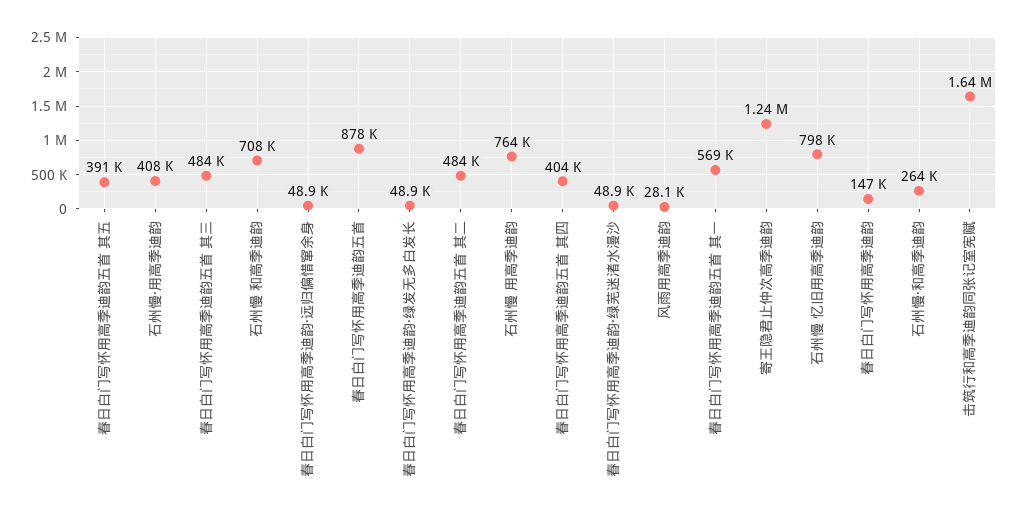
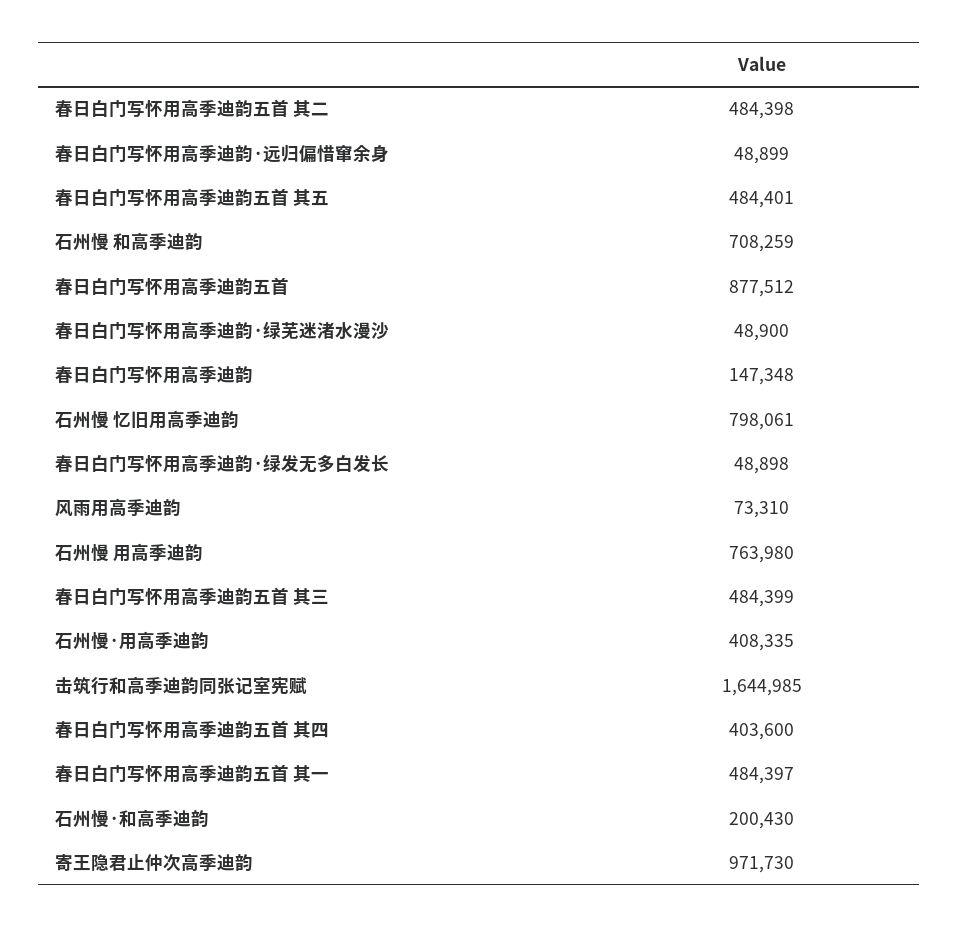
  {
-   "春日白门写怀用高季迪韵五首 其五": 391000,
+   "春日白门写怀用高季迪韵五首 其五": 484401,
    "石州慢·用高季迪韵": 408335,
    "春日白门写怀用高季迪韵五首 其三": 484399,
    "石州慢 和高季迪韵": 708259,
    "春日白门写怀用高季迪韵·远归偏惜窜余身": 48899,
    "春日白门写怀用高季迪韵五首": 877512,
    "春日白门写怀用高季迪韵·绿发无多白发长": 48898,
    "春日白门写怀用高季迪韵五首 其二": 484398,
    "石州慢 用高季迪韵": 763980,
    "春日白门写怀用高季迪韵五首 其四": 403600,
    "春日白门写怀用高季迪韵·绿芜迷渚水漫沙": 48900,
-   "风雨用高季迪韵": 28100,
+   "风雨用高季迪韵": 73310,
-   "春日白门写怀用高季迪韵五首 其一": 569000,
+   "春日白门写怀用高季迪韵五首 其一": 484397,
-   "寄王隐君止仲次高季迪韵": 1240000,
+   "寄王隐君止仲次高季迪韵": 971730,
    "石州慢 忆旧用高季迪韵": 798061,
    "春日白门写怀用高季迪韵": 147348,
-   "石州慢·和高季迪韵": 264000,
+   "石州慢·和高季迪韵": 200430,
    "击筑行和高季迪韵同张记室宪赋": 1644985
  }

